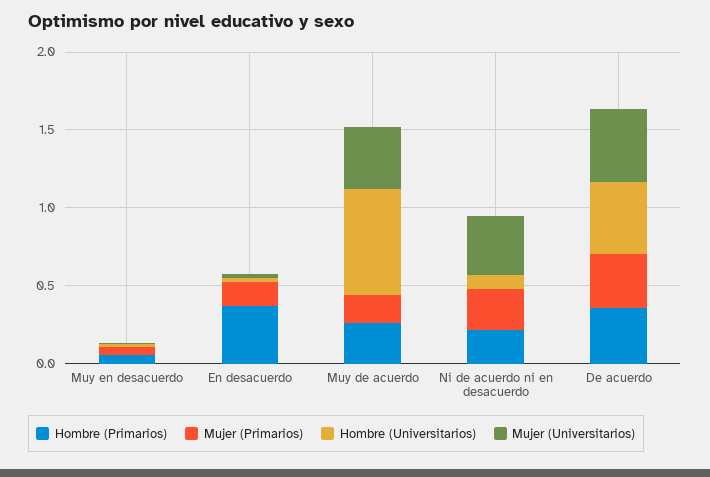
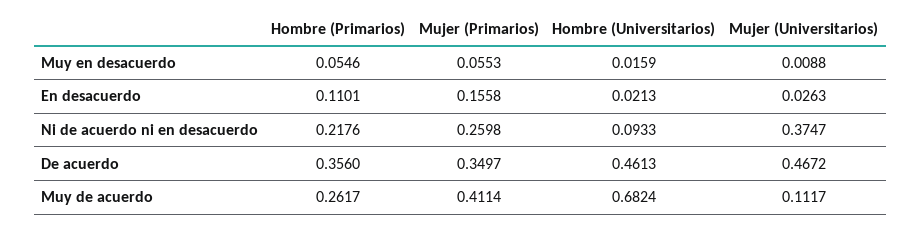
  {
    "Hombre (Primarios)": {
      "Muy en desacuerdo": 0.0546,
-     "En desacuerdo": 0.4,
+     "En desacuerdo": 0.1101,
      "Muy de acuerdo": 0.2617,
      "Ni de acuerdo ni en desacuerdo": 0.2176,
      "De acuerdo": 0.356
    },
    "Mujer (Primarios)": {
      "Muy en desacuerdo": 0.0553,
      "En desacuerdo": 0.1558,
-     "Muy de acuerdo": 0.2,
+     "Muy de acuerdo": 0.4114,
      "Ni de acuerdo ni en desacuerdo": 0.2598,
      "De acuerdo": 0.3497
    },
    "Hombre (Universitarios)": {
      "Muy en desacuerdo": 0.0159,
      "En desacuerdo": 0.0213,
      "Muy de acuerdo": 0.6824,
      "Ni de acuerdo ni en desacuerdo": 0.0933,
      "De acuerdo": 0.4613
    },
    "Mujer (Universitarios)": {
      "Muy en desacuerdo": 0.0088,
      "En desacuerdo": 0.0263,
-     "Muy de acuerdo": 0.4,
+     "Muy de acuerdo": 0.1117,
      "Ni de acuerdo ni en desacuerdo": 0.3747,
      "De acuerdo": 0.4672
    }
  }

